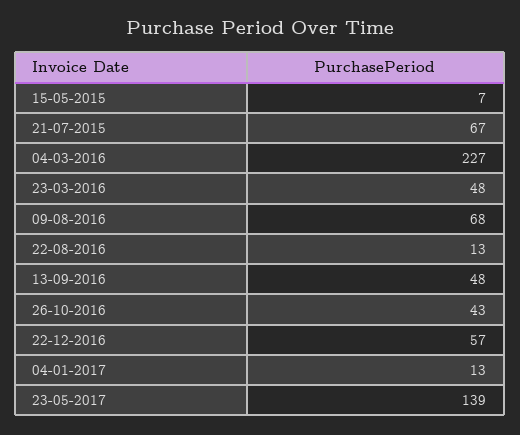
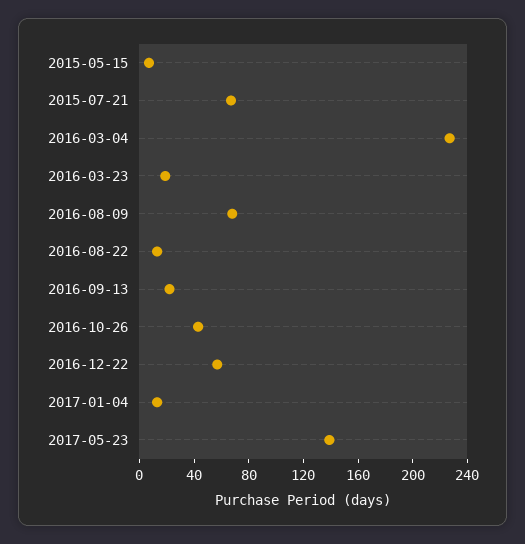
  {
    "15-05-2015": 7,
    "21-07-2015": 67,
    "04-03-2016": 227,
-   "23-03-2016": 48,
+   "23-03-2016": 20,
    "09-08-2016": 68,
    "22-08-2016": 13,
-   "13-09-2016": 48,
+   "13-09-2016": 20,
    "26-10-2016": 43,
    "22-12-2016": 57,
    "04-01-2017": 13,
    "23-05-2017": 139
  }

